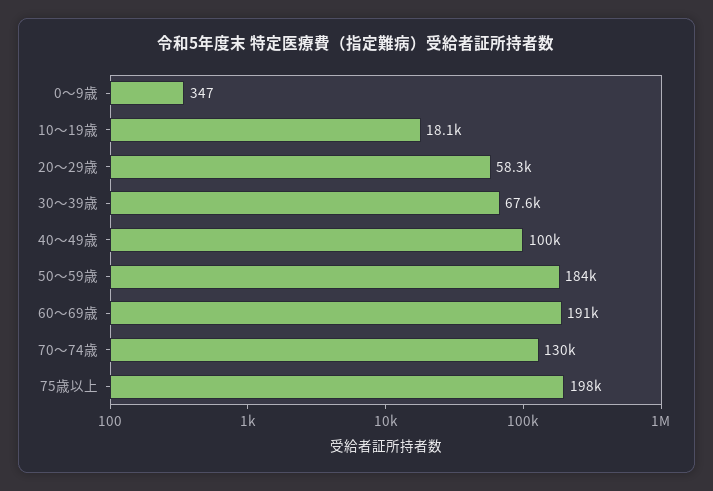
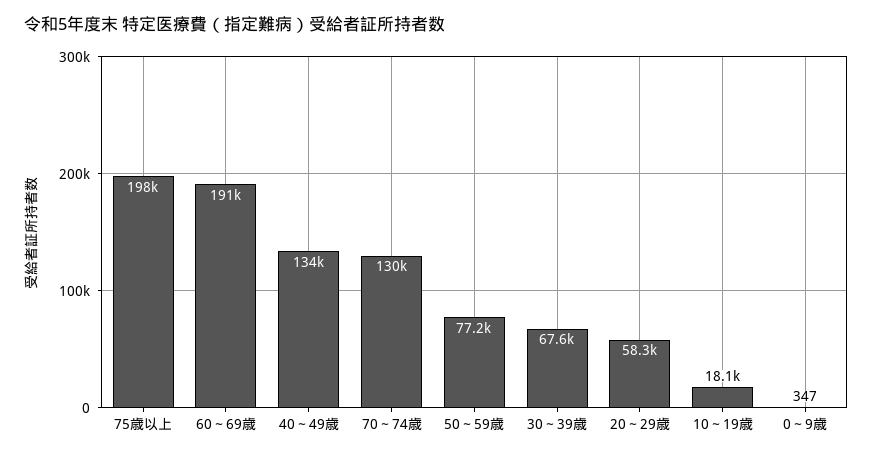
  {
    "0～9歳": 347,
    "10～19歳": 18100,
    "20～29歳": 58300,
    "30～39歳": 67600,
-   "40～49歳": 100000,
+   "40～49歳": 134000,
-   "50～59歳": 184000,
+   "50～59歳": 77200,
    "60～69歳": 191000,
    "70～74歳": 130000,
    "75歳以上": 198000
  }

